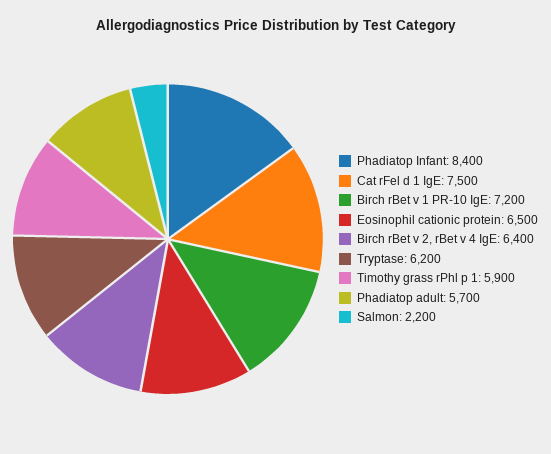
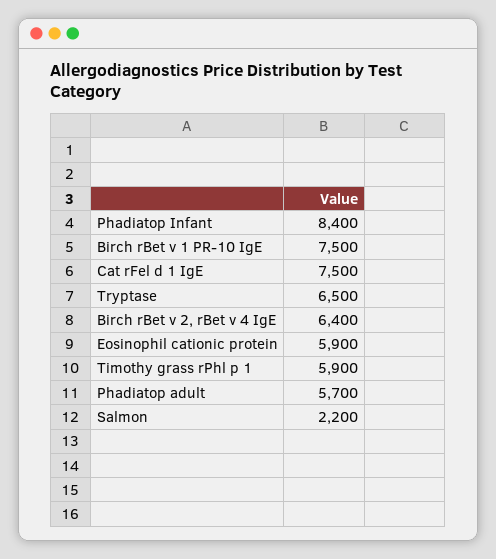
  {
    "Phadiatop Infant": 8400,
    "Cat rFel d 1 IgE": 7500,
-   "Birch rBet v 1 PR-10 IgE": 7200,
+   "Birch rBet v 1 PR-10 IgE": 7500,
-   "Eosinophil cationic protein": 6500,
+   "Eosinophil cationic protein": 5900,
    "Birch rBet v 2, rBet v 4 IgE": 6400,
-   "Tryptase": 6200,
+   "Tryptase": 6500,
    "Timothy grass rPhl p 1": 5900,
    "Phadiatop adult": 5700,
    "Salmon": 2200
  }

